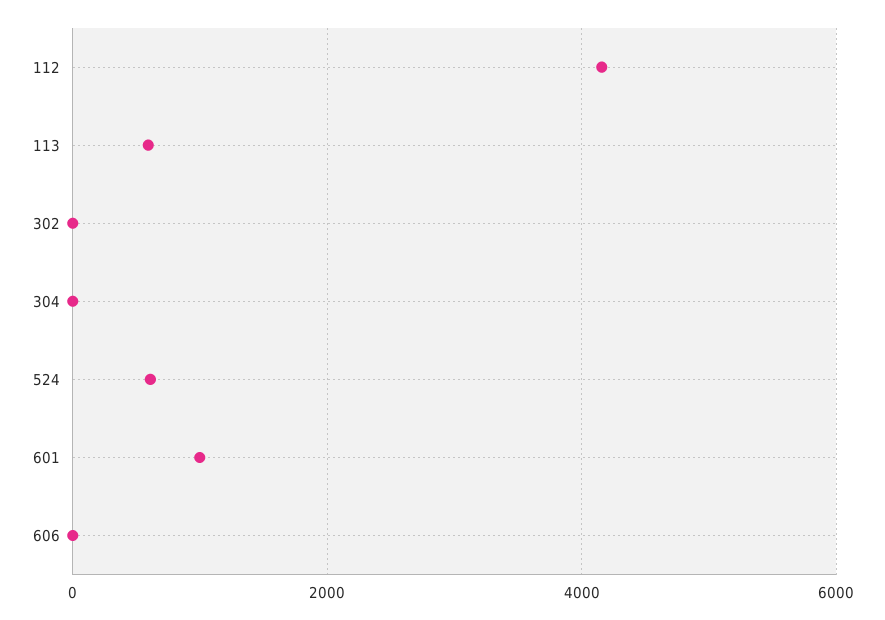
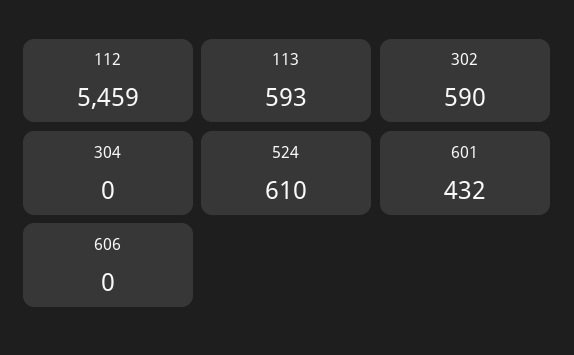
  {
-   "112": 4200,
+   "112": 5459,
    "113": 593,
-   "302": 0,
+   "302": 590,
    "304": 0,
    "524": 610,
-   "601": 1000,
+   "601": 432,
    "606": 0
  }

